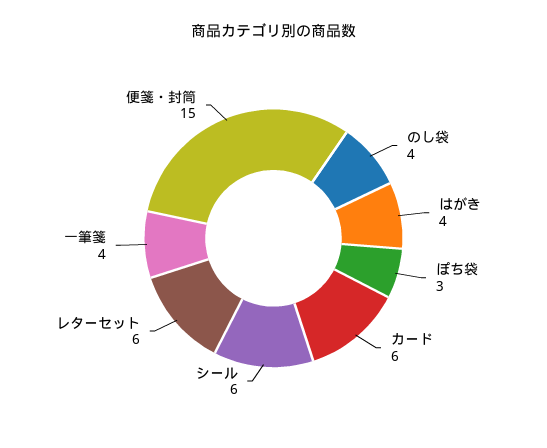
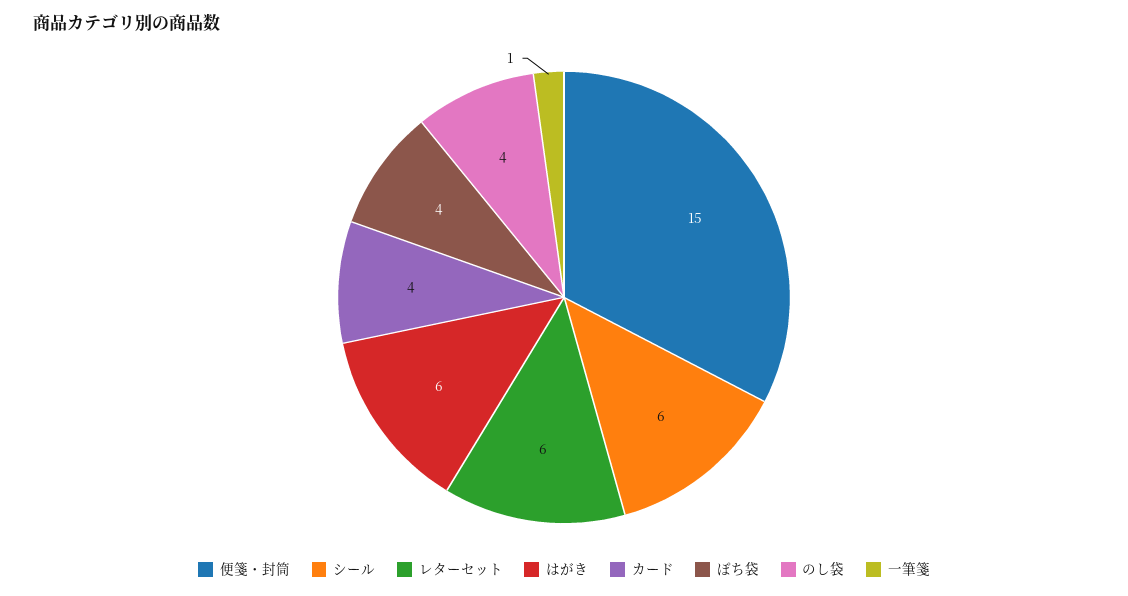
  {
    "のし袋": 4,
-   "はがき": 4,
+   "はがき": 6,
-   "ぽち袋": 3,
+   "ぽち袋": 4,
-   "カード": 6,
+   "カード": 4,
    "シール": 6,
    "レターセット": 6,
-   "一筆箋": 4,
+   "一筆箋": 1,
    "便箋・封筒": 15
  }

